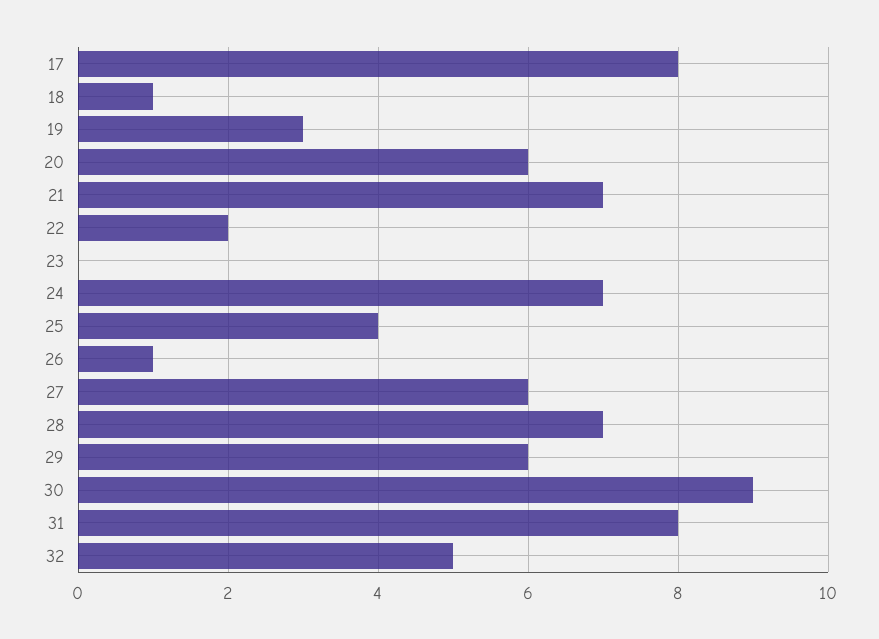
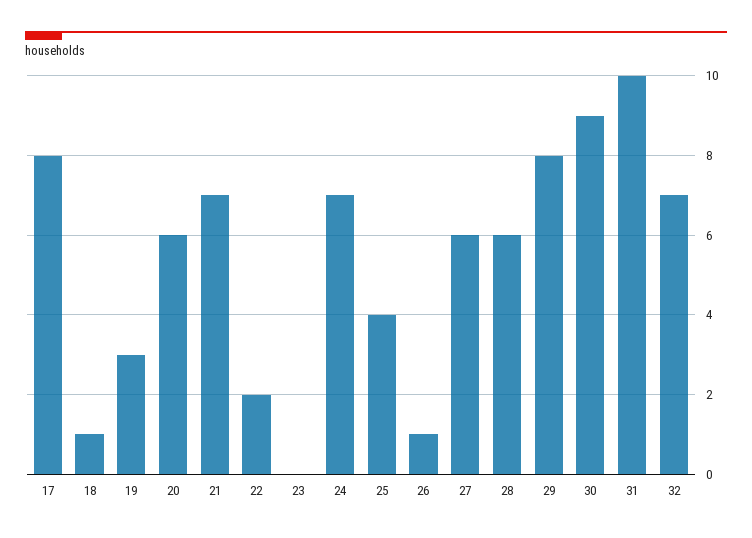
  {
    "17": 8,
    "18": 1,
    "19": 3,
    "20": 6,
    "21": 7,
    "22": 2,
    "23": 0,
    "24": 7,
    "25": 4,
    "26": 1,
    "27": 6,
-   "28": 7,
+   "28": 6,
-   "29": 6,
+   "29": 8,
    "30": 9,
-   "31": 8,
+   "31": 10,
-   "32": 5
+   "32": 7
  }

